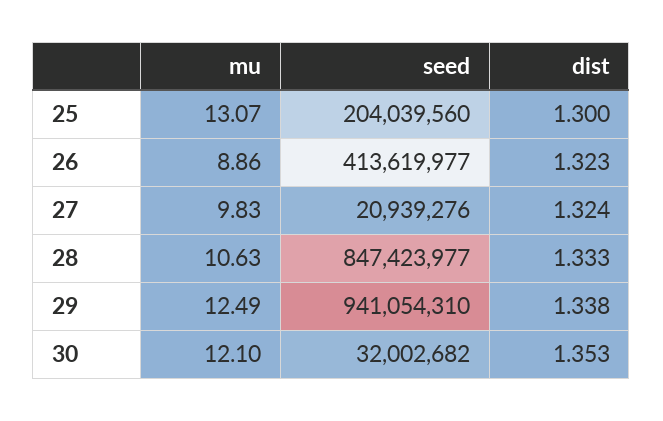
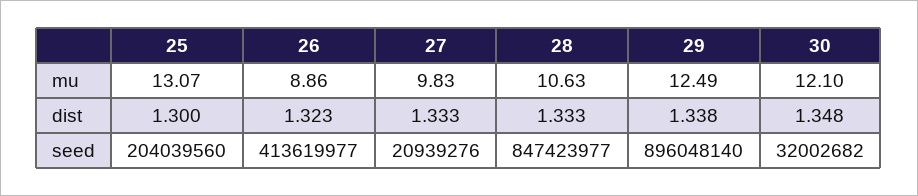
  {
    "mu": {
      "25": 13.07,
      "26": 8.86,
      "27": 9.83,
      "28": 10.63,
      "29": 12.49,
      "30": 12.1
    },
    "seed": {
      "25": 204039560,
      "26": 413619977,
      "27": 20939276,
      "28": 847423977,
-     "29": 941054310,
+     "29": 896048140,
      "30": 32002682
    },
    "dist": {
      "25": 1.3,
      "26": 1.323,
-     "27": 1.324,
+     "27": 1.333,
      "28": 1.333,
      "29": 1.338,
-     "30": 1.353
+     "30": 1.348
    }
  }

